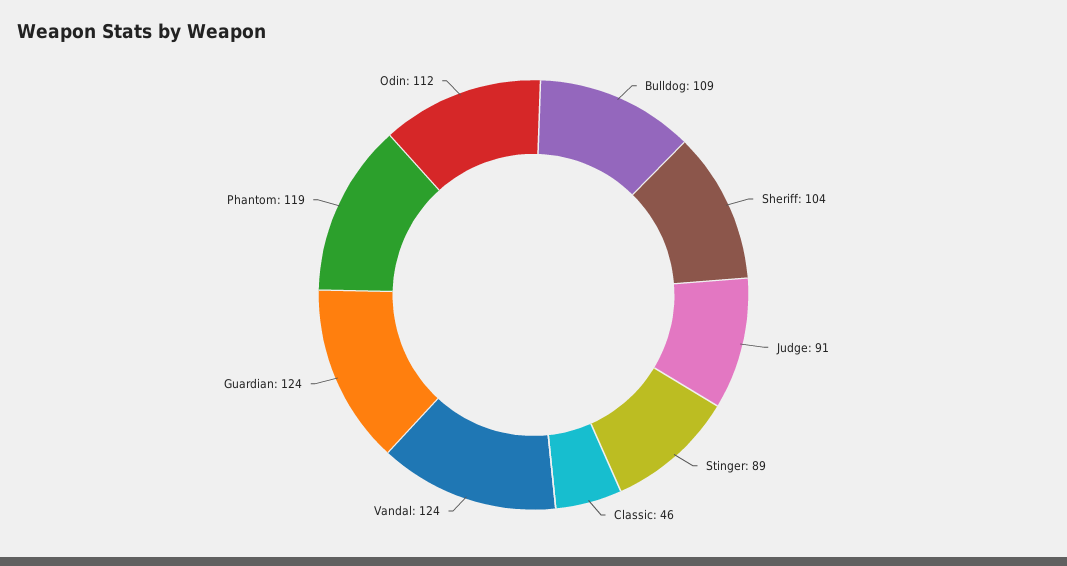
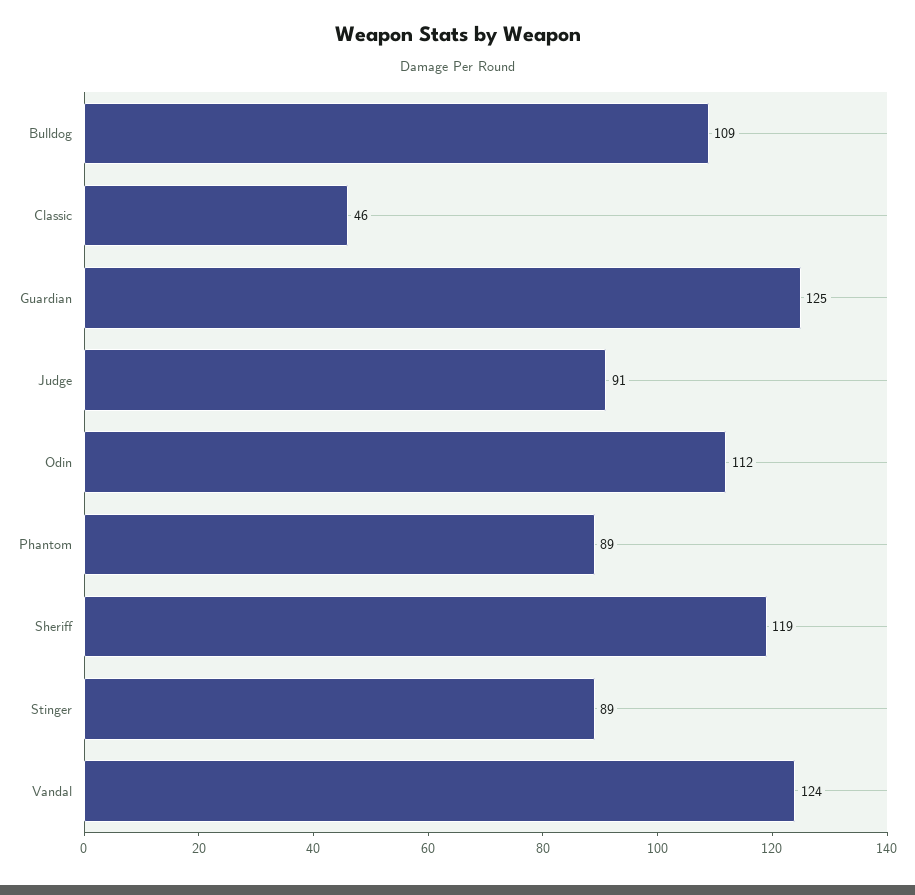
  {
    "Bulldog": 109,
-   "Sheriff": 104,
+   "Sheriff": 119,
    "Judge": 91,
    "Stinger": 89,
    "Classic": 46,
    "Vandal": 124,
-   "Guardian": 124,
+   "Guardian": 125,
-   "Phantom": 119,
+   "Phantom": 89,
    "Odin": 112
  }

